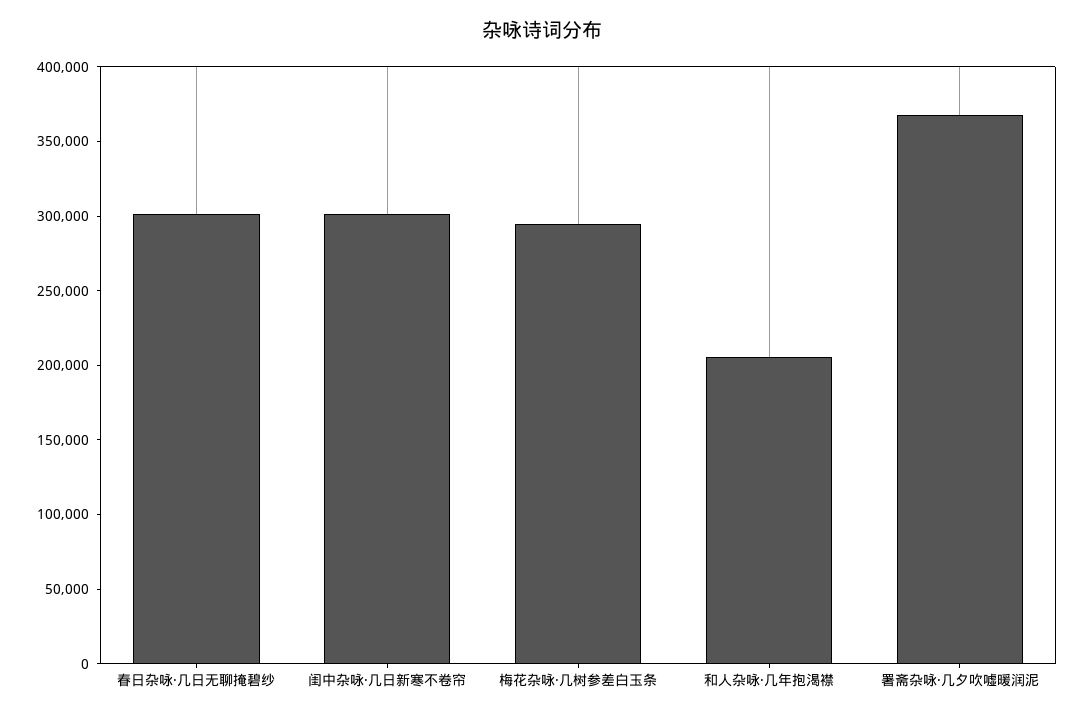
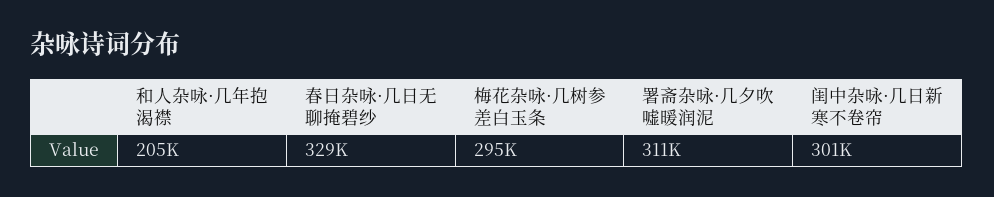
  {
-   "春日杂咏·几日无聊掩碧纱": 300000,
+   "春日杂咏·几日无聊掩碧纱": 329000,
    "闺中杂咏·几日新寒不卷帘": 301000,
    "梅花杂咏·几树参差白玉条": 295000,
    "和人杂咏·几年抱渴襟": 205000,
-   "署斋杂咏·几夕吹嘘暖润泥": 370000
+   "署斋杂咏·几夕吹嘘暖润泥": 311000
  }

